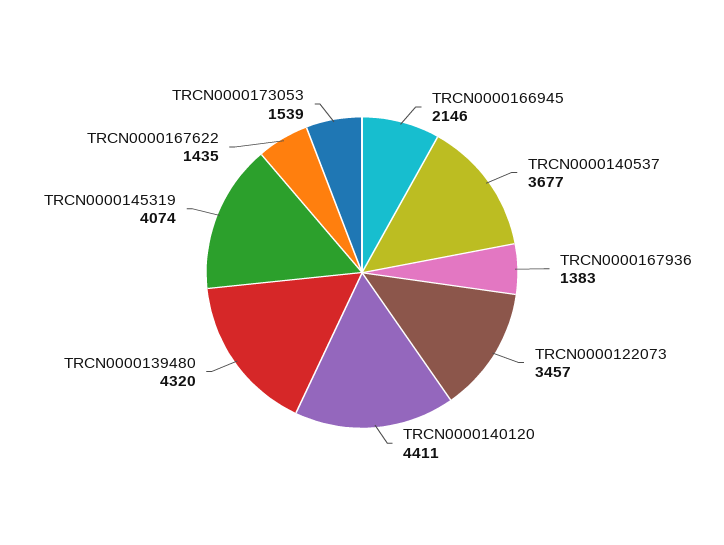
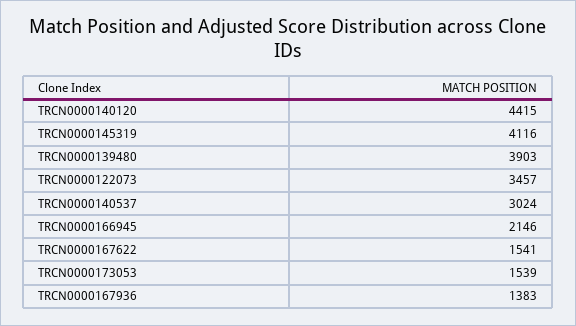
  {
    "TRCN0000166945": 2146,
-   "TRCN0000140537": 3677,
+   "TRCN0000140537": 3024,
    "TRCN0000167936": 1383,
    "TRCN0000122073": 3457,
-   "TRCN0000140120": 4411,
+   "TRCN0000140120": 4415,
-   "TRCN0000139480": 4320,
+   "TRCN0000139480": 3903,
-   "TRCN0000145319": 4074,
+   "TRCN0000145319": 4116,
-   "TRCN0000167622": 1435,
+   "TRCN0000167622": 1541,
    "TRCN0000173053": 1539
  }

